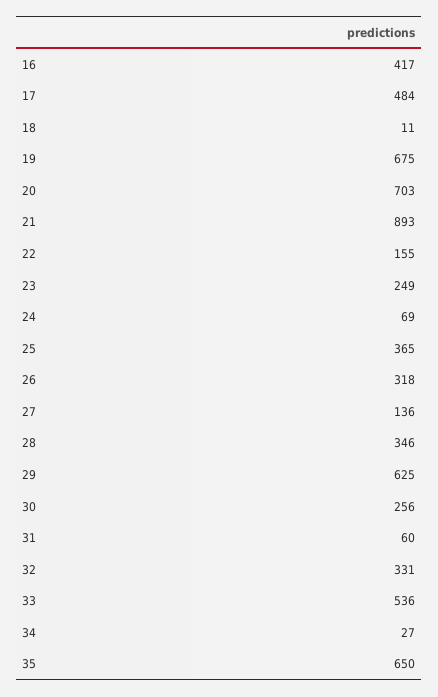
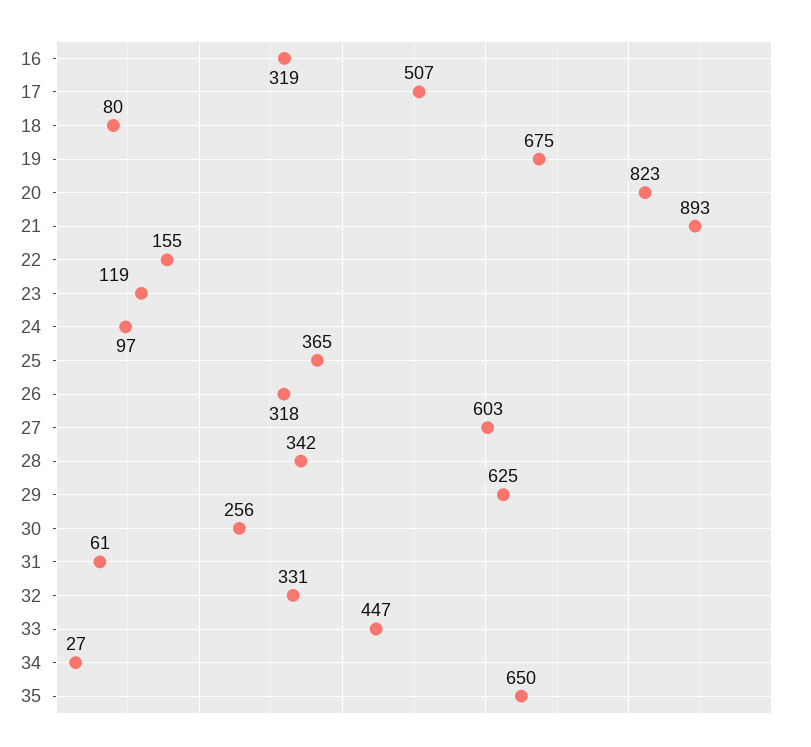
  {
-   "16": 417,
+   "16": 319,
-   "17": 484,
+   "17": 507,
-   "18": 11,
+   "18": 80,
    "19": 675,
-   "20": 703,
+   "20": 823,
    "21": 893,
    "22": 155,
-   "23": 249,
+   "23": 119,
-   "24": 69,
+   "24": 97,
    "25": 365,
    "26": 318,
-   "27": 136,
+   "27": 603,
-   "28": 346,
+   "28": 342,
    "29": 625,
    "30": 256,
-   "31": 60,
+   "31": 61,
    "32": 331,
-   "33": 536,
+   "33": 447,
    "34": 27,
    "35": 650
  }

